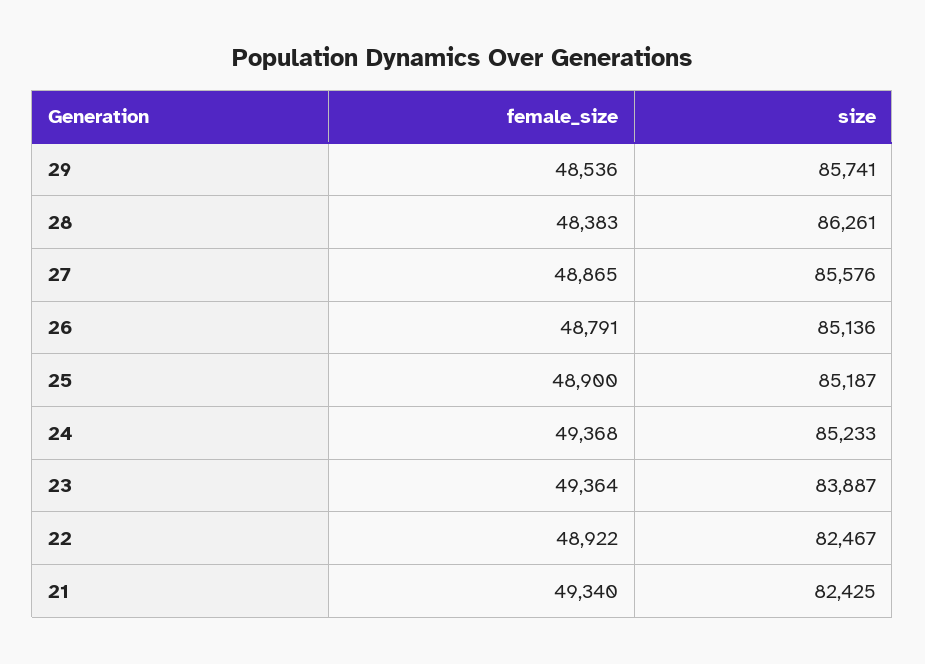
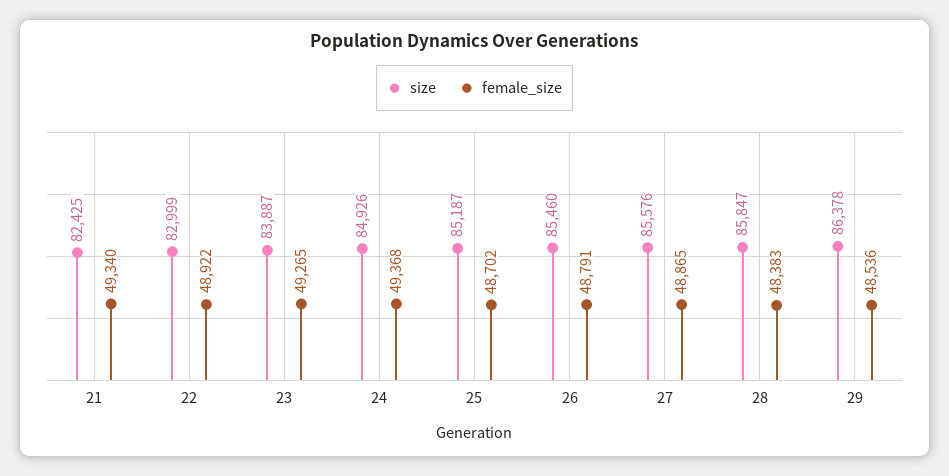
  {
    "female_size": {
      "29": 48536,
      "28": 48383,
      "27": 48865,
      "26": 48791,
-     "25": 48900,
+     "25": 48702,
      "24": 49368,
-     "23": 49364,
+     "23": 49265,
      "22": 48922,
      "21": 49340
    },
    "size": {
-     "29": 85741,
+     "29": 86378,
-     "28": 86261,
+     "28": 85847,
      "27": 85576,
-     "26": 85136,
+     "26": 85460,
      "25": 85187,
-     "24": 85233,
+     "24": 84926,
      "23": 83887,
-     "22": 82467,
+     "22": 82999,
      "21": 82425
    }
  }

